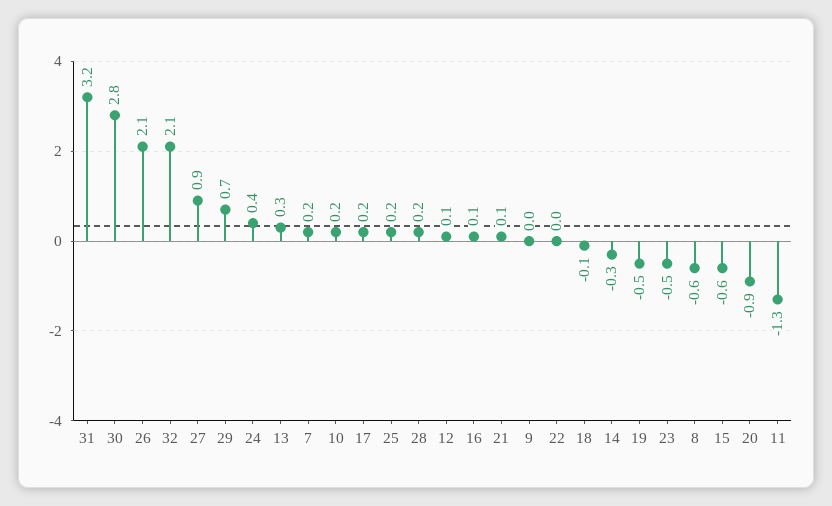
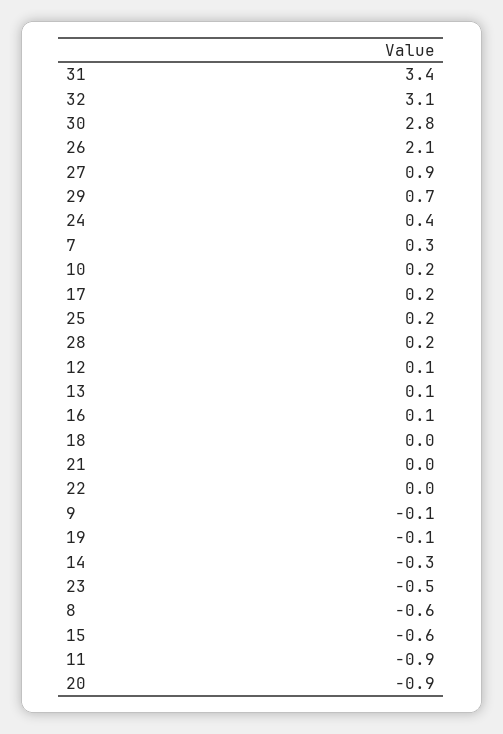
  {
-   "31": 3.2,
+   "31": 3.4,
    "30": 2.8,
    "26": 2.1,
-   "32": 2.1,
+   "32": 3.1,
    "27": 0.9,
    "29": 0.7,
    "24": 0.4,
-   "13": 0.3,
+   "13": 0.1,
-   "7": 0.2,
+   "7": 0.3,
    "10": 0.2,
    "17": 0.2,
    "25": 0.2,
    "28": 0.2,
    "12": 0.1,
    "16": 0.1,
-   "21": 0.1,
+   "21": 0,
-   "9": 0,
+   "9": -0.1,
    "22": 0,
-   "18": -0.1,
+   "18": 0,
    "14": -0.3,
-   "19": -0.5,
+   "19": -0.1,
    "23": -0.5,
    "8": -0.6,
    "15": -0.6,
    "20": -0.9,
-   "11": -1.3
+   "11": -0.9
  }

